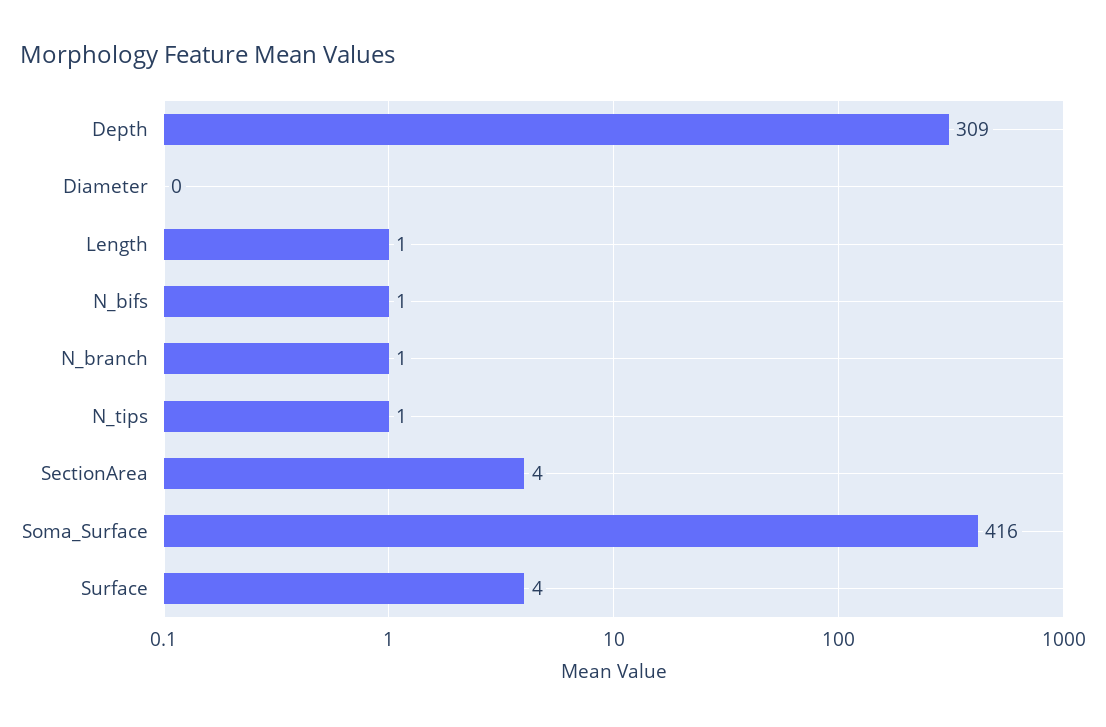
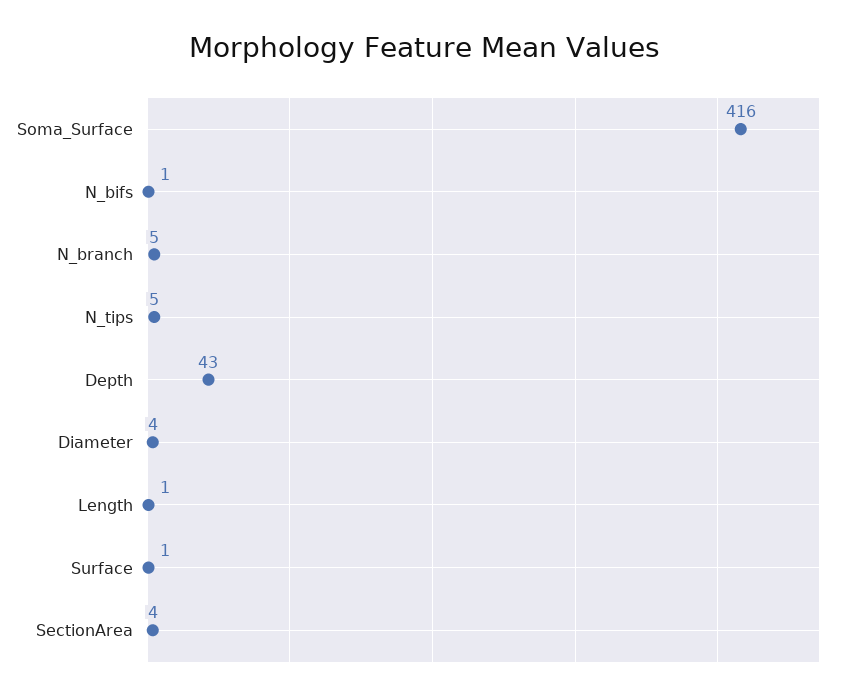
  {
-   "Depth": 309,
+   "Depth": 43,
-   "Diameter": 0,
+   "Diameter": 4,
    "Length": 1,
    "N_bifs": 1,
-   "N_branch": 1,
+   "N_branch": 5,
-   "N_tips": 1,
+   "N_tips": 5,
    "SectionArea": 4,
    "Soma_Surface": 416,
-   "Surface": 4
+   "Surface": 1
  }

